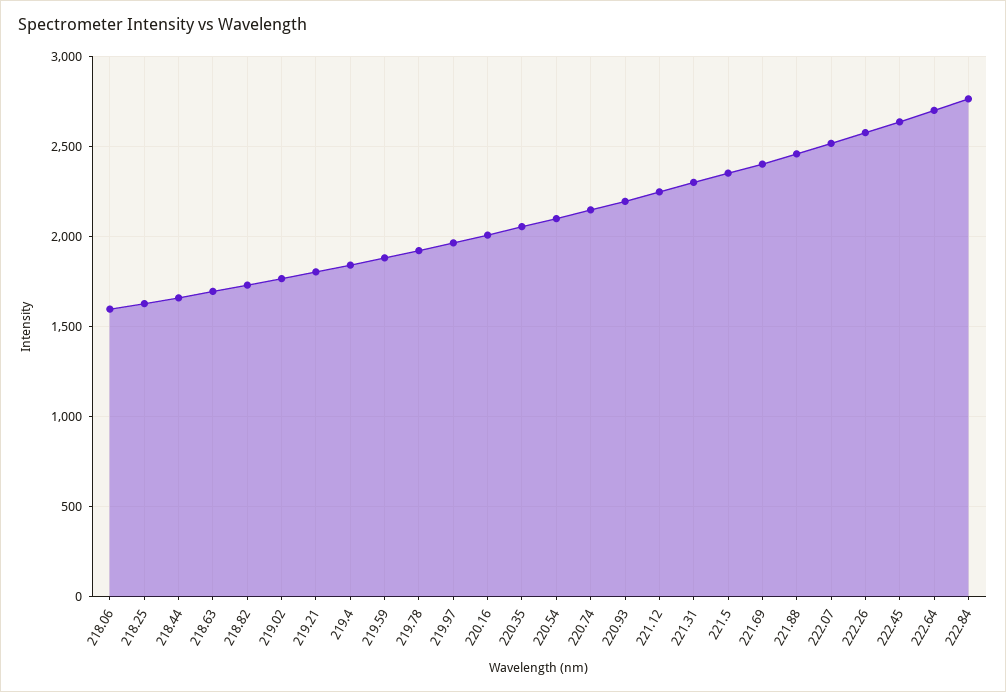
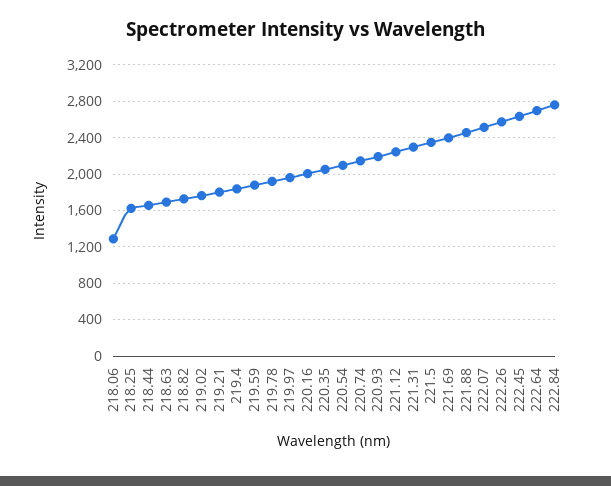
  {
-   "218.06": 1600,
+   "218.06": 1300,
    "218.25": 1600,
    "218.44": 1650,
    "218.63": 1700,
    "218.82": 1750,
    "219.02": 1750,
    "219.21": 1800,
    "219.4": 1850,
    "219.59": 1900,
    "219.78": 1900,
    "219.97": 1950,
    "220.16": 2000,
    "220.35": 2050,
    "220.54": 2100,
    "220.74": 2150,
    "220.93": 2200,
    "221.12": 2250,
    "221.31": 2300,
    "221.5": 2350,
    "221.69": 2400,
    "221.88": 2450,
    "222.07": 2500,
    "222.26": 2600,
    "222.45": 2650,
    "222.64": 2700,
    "222.84": 2750
  }

